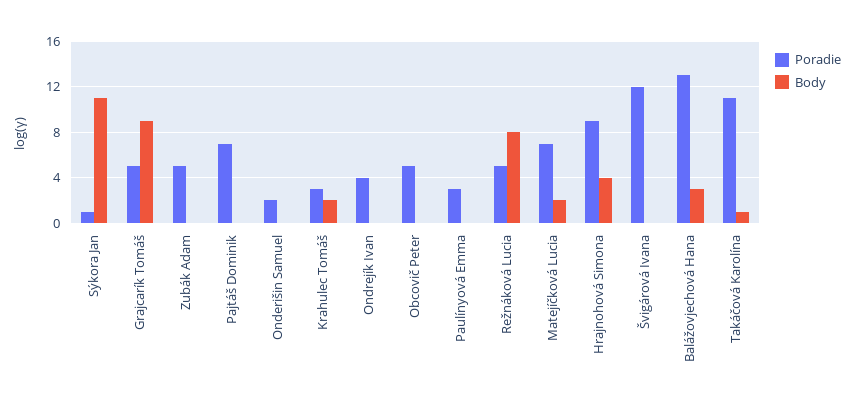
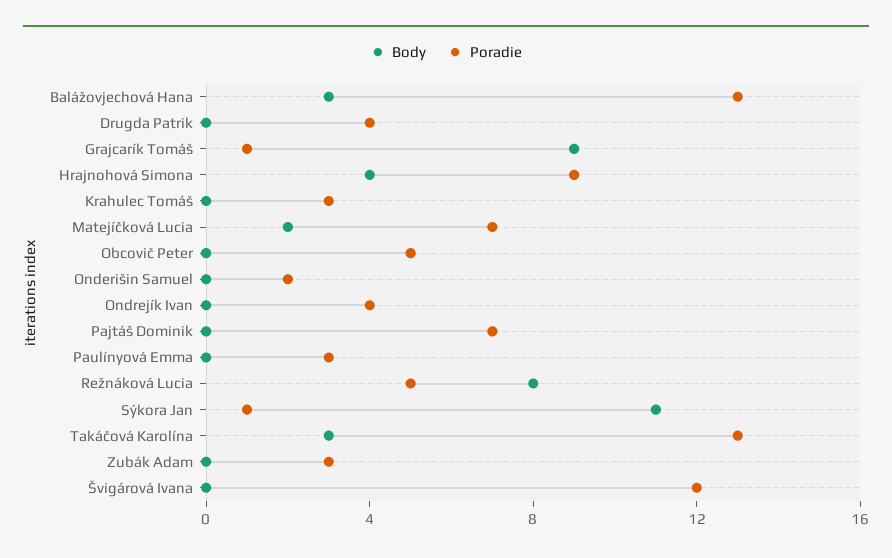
  {
    "Poradie": {
      "Sýkora Jan": 1,
-     "Grajcarík Tomáš": 5,
+     "Grajcarík Tomáš": 1,
-     "Zubák Adam": 5,
+     "Zubák Adam": 3,
      "Pajtáš Dominik": 7,
      "Onderišin Samuel": 2,
      "Krahulec Tomáš": 3,
      "Ondrejík Ivan": 4,
      "Obcovič Peter": 5,
      "Paulínyová Emma": 3,
      "Režnáková Lucia": 5,
      "Matejíčková Lucia": 7,
      "Hrajnohová Simona": 9,
      "Švigárová Ivana": 12,
      "Balážovjechová Hana": 13,
-     "Takáčová Karolína": 11
+     "Takáčová Karolína": 13,
+     "Drugda Patrik": 4
    },
    "Body": {
      "Sýkora Jan": 11,
      "Grajcarík Tomáš": 9,
      "Zubák Adam": 0,
      "Pajtáš Dominik": 0,
      "Onderišin Samuel": 0,
-     "Krahulec Tomáš": 2,
+     "Krahulec Tomáš": 0,
      "Ondrejík Ivan": 0,
      "Obcovič Peter": 0,
      "Paulínyová Emma": 0,
      "Režnáková Lucia": 8,
      "Matejíčková Lucia": 2,
      "Hrajnohová Simona": 4,
      "Švigárová Ivana": 0,
      "Balážovjechová Hana": 3,
-     "Takáčová Karolína": 1
+     "Takáčová Karolína": 3,
+     "Drugda Patrik": 0
    }
  }

